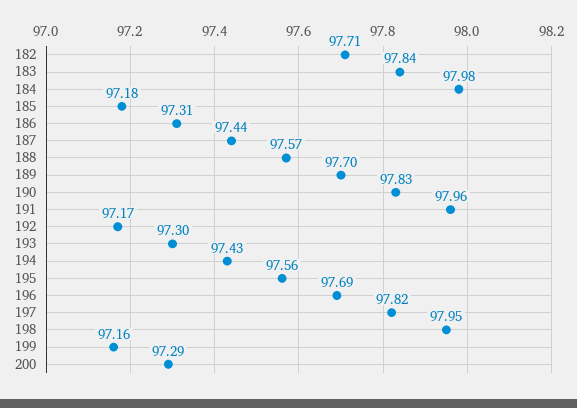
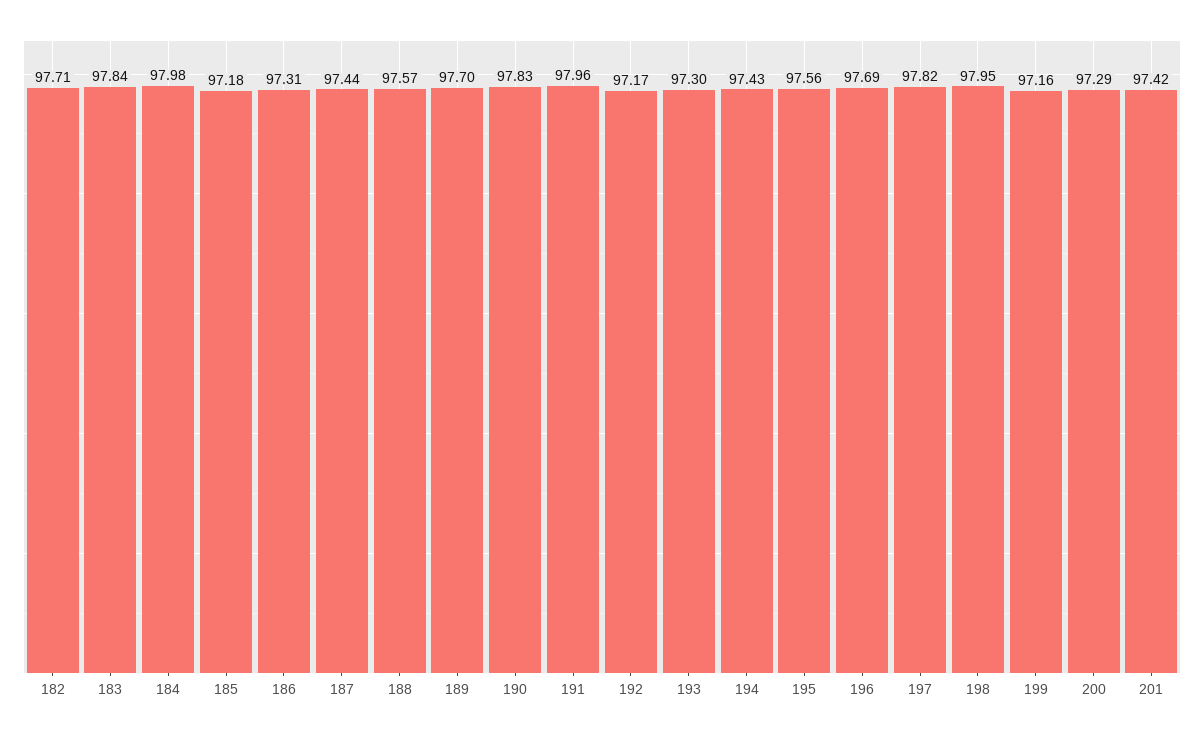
  {
    "182": 97.71,
    "183": 97.84,
    "184": 97.98,
    "185": 97.18,
    "186": 97.31,
    "187": 97.44,
    "188": 97.57,
    "189": 97.7,
    "190": 97.83,
    "191": 97.96,
    "192": 97.17,
    "193": 97.3,
    "194": 97.43,
    "195": 97.56,
    "196": 97.69,
    "197": 97.82,
    "198": 97.95,
    "199": 97.16,
-   "200": 97.29
+   "200": 97.29,
+   "201": 97.42
  }

